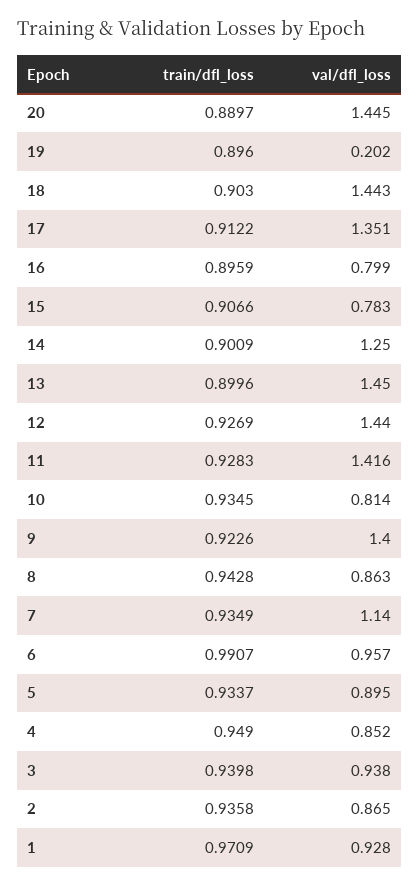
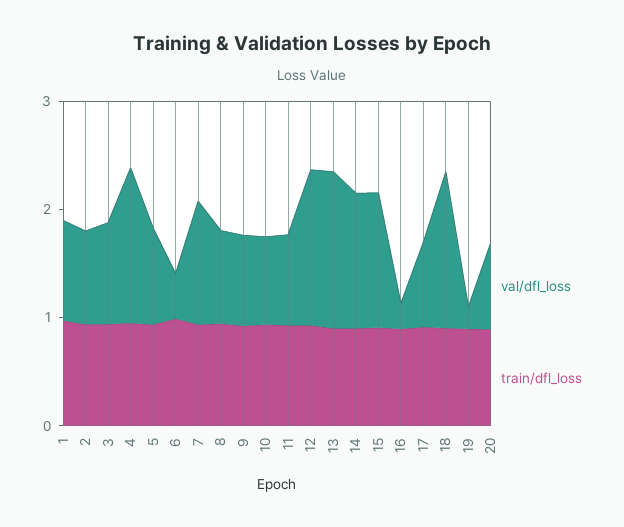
  {
    "train/dfl_loss": {
      "20": 0.8897,
      "19": 0.896,
      "18": 0.903,
      "17": 0.9122,
      "16": 0.8959,
      "15": 0.9066,
      "14": 0.9009,
      "13": 0.8996,
      "12": 0.9269,
      "11": 0.9283,
      "10": 0.9345,
      "9": 0.9226,
      "8": 0.9428,
      "7": 0.9349,
      "6": 0.9907,
      "5": 0.9337,
      "4": 0.949,
      "3": 0.9398,
      "2": 0.9358,
      "1": 0.9709
    },
    "val/dfl_loss": {
-     "20": 1.445,
+     "20": 0.8,
      "19": 0.202,
      "18": 1.443,
-     "17": 1.351,
+     "17": 0.8,
-     "16": 0.799,
+     "16": 0.2,
-     "15": 0.783,
+     "15": 1.2,
      "14": 1.25,
      "13": 1.45,
      "12": 1.44,
-     "11": 1.416,
+     "11": 0.8,
      "10": 0.814,
-     "9": 1.4,
+     "9": 0.8,
      "8": 0.863,
      "7": 1.14,
-     "6": 0.957,
+     "6": 0.4,
      "5": 0.895,
-     "4": 0.852,
+     "4": 1.4,
      "3": 0.938,
      "2": 0.865,
      "1": 0.928
    }
  }

